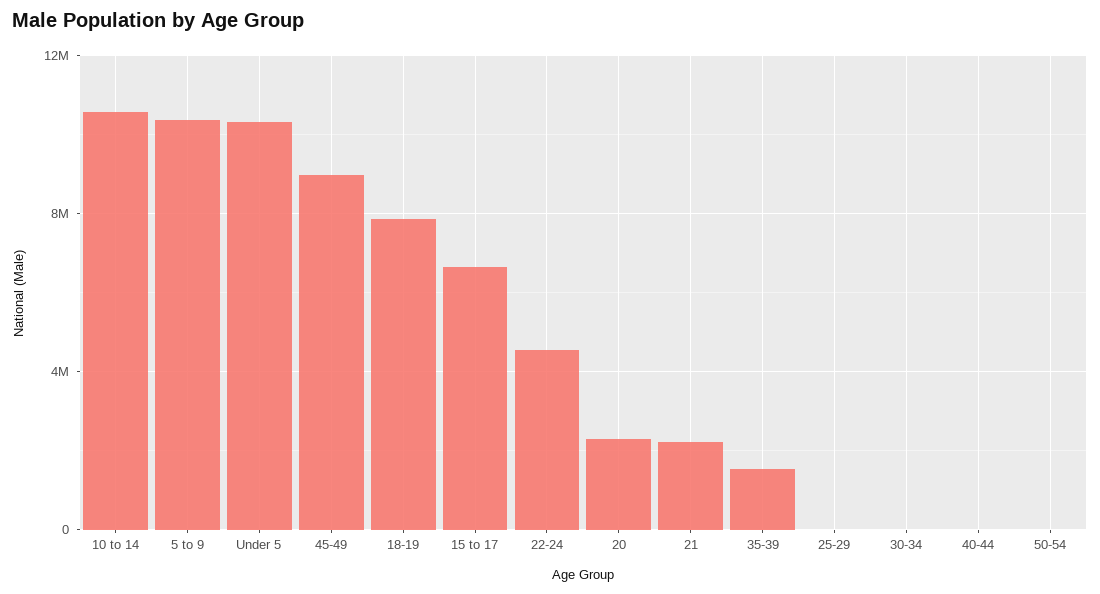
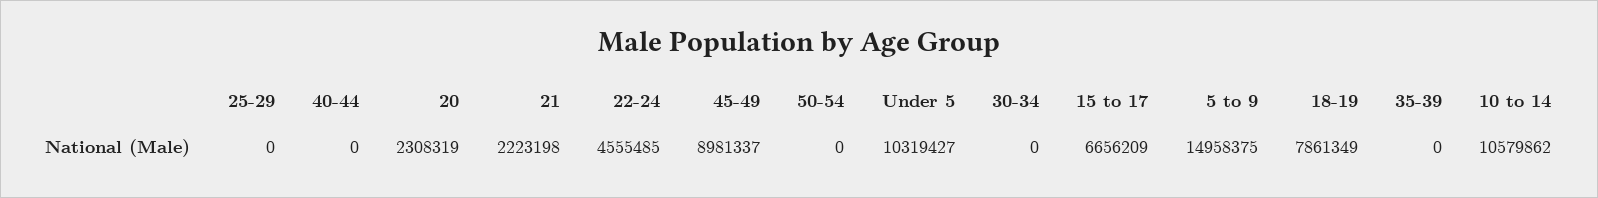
  {
    "10 to 14": 10579862,
-   "5 to 9": 10500000,
+   "5 to 9": 14958375,
    "Under 5": 10319427,
    "45-49": 8981337,
    "18-19": 7861349,
    "15 to 17": 6656209,
    "22-24": 4555485,
    "20": 2308319,
    "21": 2223198,
-   "35-39": 1500000,
+   "35-39": 0,
    "25-29": 0,
    "30-34": 0,
    "40-44": 0,
    "50-54": 0
  }

